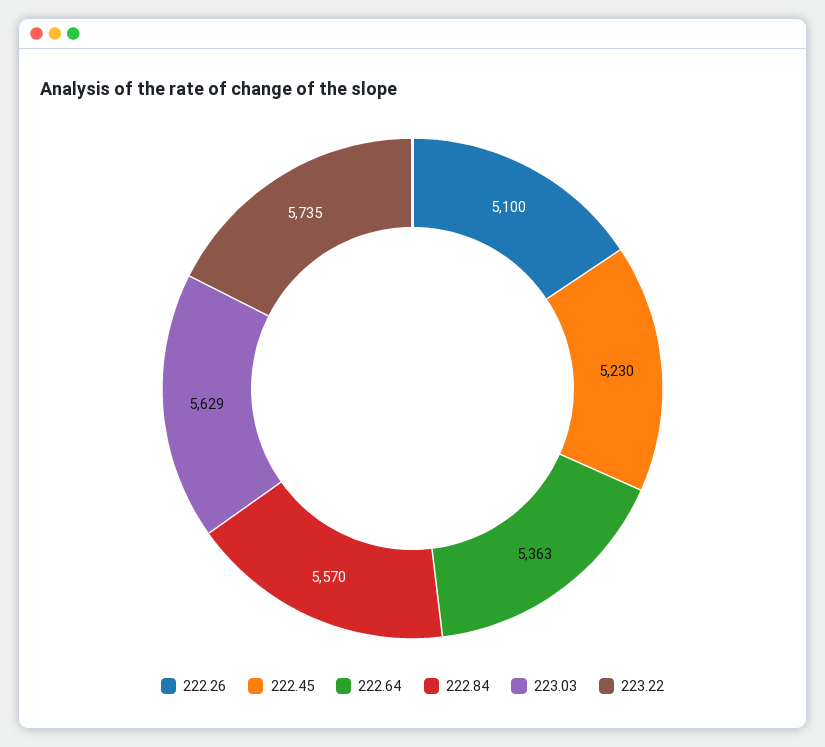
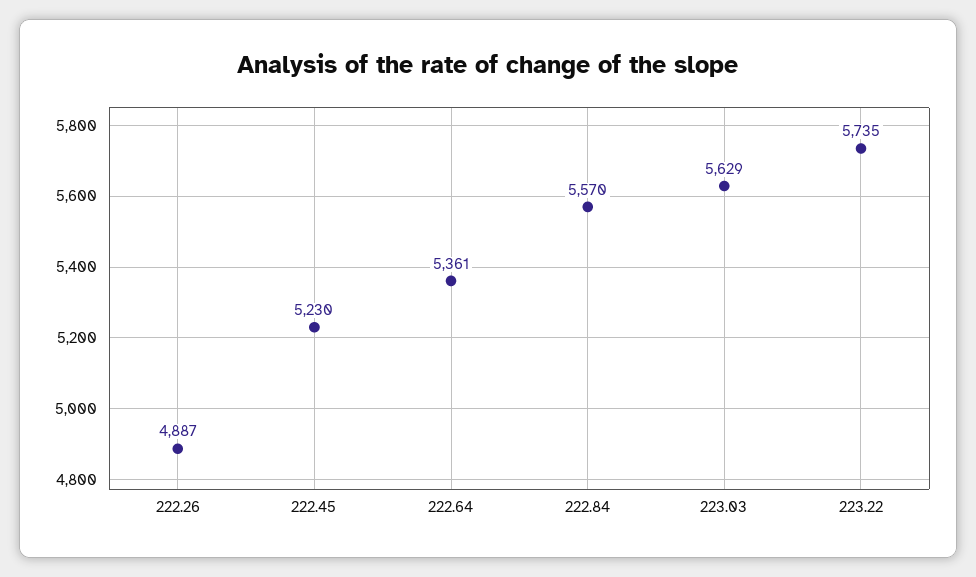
  {
-   "222.26": 5100,
+   "222.26": 4887,
    "222.45": 5230,
-   "222.64": 5363,
+   "222.64": 5361,
    "222.84": 5570,
    "223.03": 5629,
    "223.22": 5735
  }

